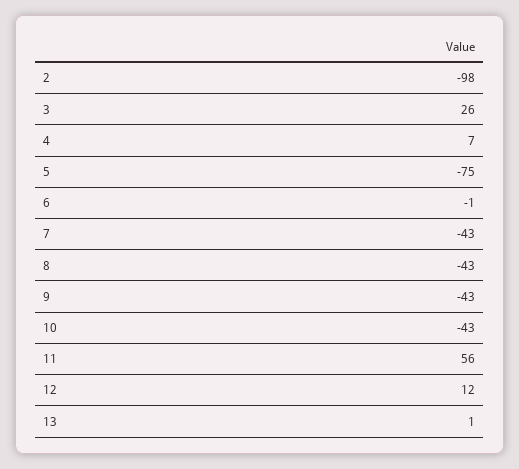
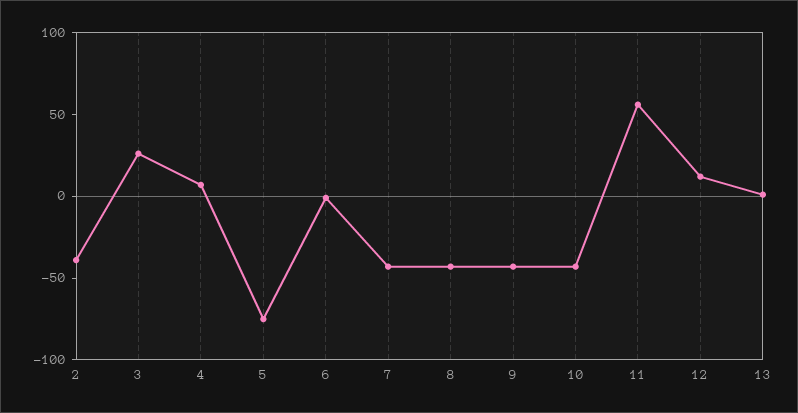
  {
-   "2": -98,
+   "2": -40,
    "3": 26,
    "4": 7,
    "5": -75,
    "6": -1,
    "7": -43,
    "8": -43,
    "9": -43,
    "10": -43,
    "11": 56,
    "12": 12,
    "13": 1
  }

